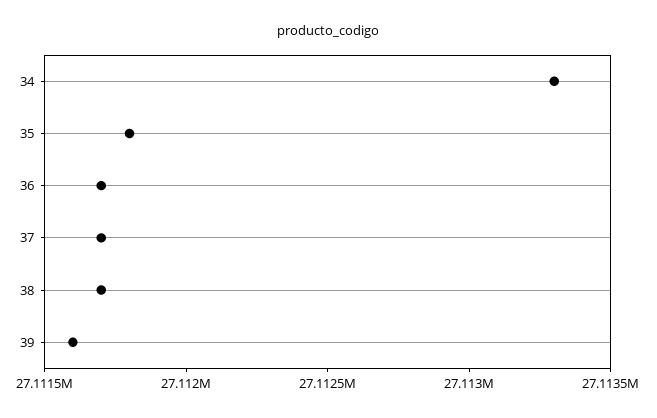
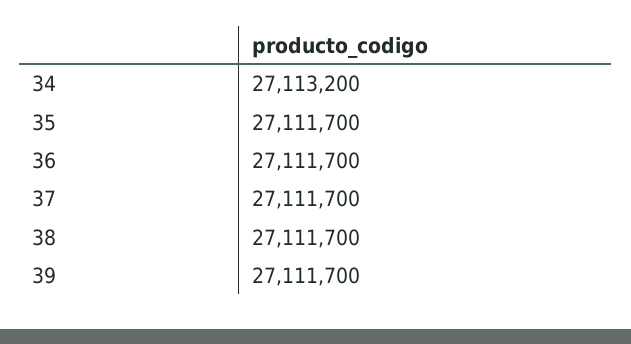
  {
-   "34": 27113300,
+   "34": 27113200,
-   "35": 27111800,
+   "35": 27111700,
    "36": 27111700,
    "37": 27111700,
    "38": 27111700,
-   "39": 27111600
+   "39": 27111700
  }

